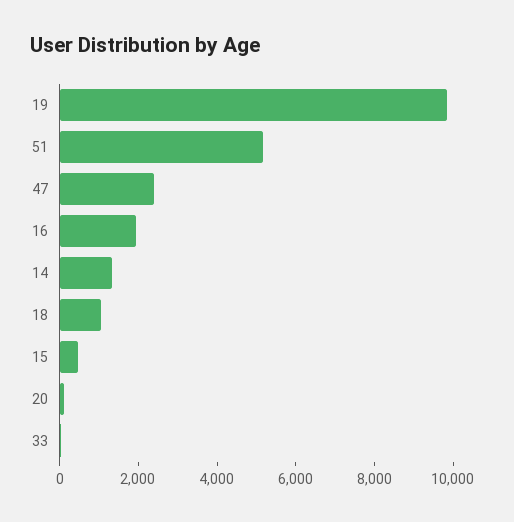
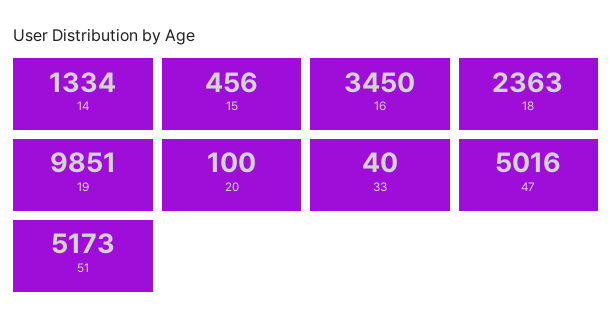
  {
    "19": 9851,
    "51": 5173,
-   "47": 2500,
+   "47": 5016,
-   "16": 2000,
+   "16": 3450,
    "14": 1334,
-   "18": 1000,
+   "18": 2363,
    "15": 456,
    "20": 100,
    "33": 40
  }

